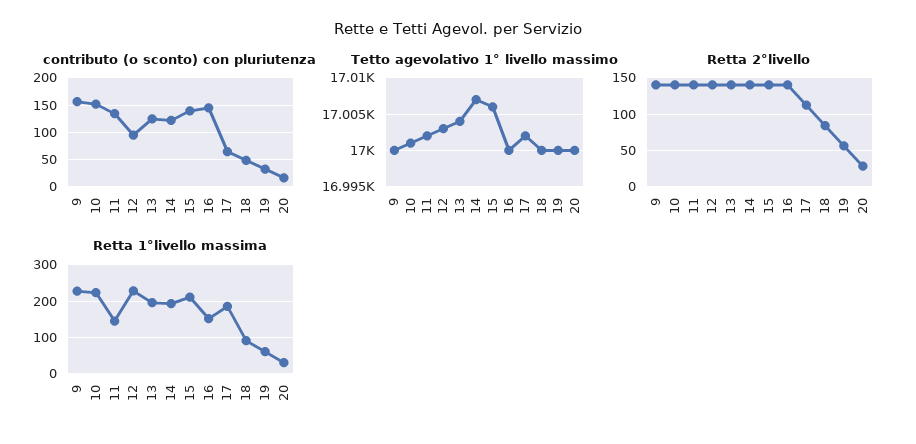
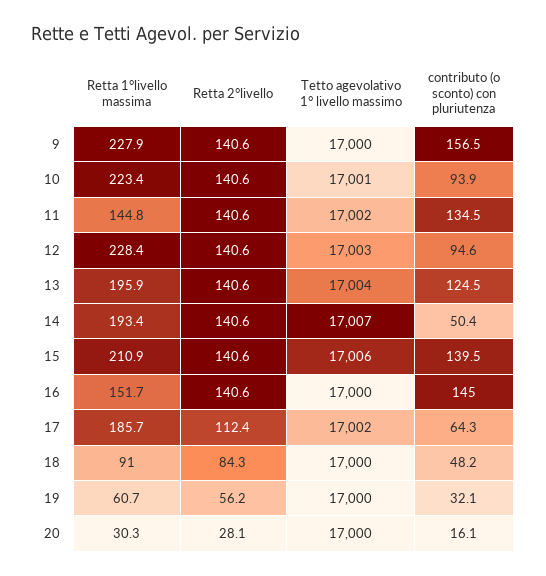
  {
    "contributo (o sconto) con pluriutenza": {
      "9": 156.5,
-     "10": 150,
+     "10": 93.9,
      "11": 134.5,
      "12": 94.6,
      "13": 124.5,
-     "14": 125,
+     "14": 50.4,
      "15": 139.5,
      "16": 145,
      "17": 64.3,
      "18": 48.2,
      "19": 32.1,
      "20": 16.1
    },
    "Tetto agevolativo 1° livello massimo": {
      "9": 17000,
      "10": 17001,
      "11": 17002,
      "12": 17003,
      "13": 17004,
      "14": 17007,
      "15": 17006,
      "16": 17000,
      "17": 17002,
      "18": 17000,
      "19": 17000,
      "20": 17000
    },
    "Retta 2°livello": {
      "9": 140.6,
      "10": 140.6,
      "11": 140.6,
      "12": 140.6,
      "13": 140.6,
      "14": 140.6,
      "15": 140.6,
      "16": 140.6,
      "17": 112.4,
      "18": 84.3,
      "19": 56.2,
      "20": 28.1
    },
    "Retta 1°livello massima": {
      "9": 227.9,
      "10": 223.4,
      "11": 144.8,
      "12": 228.4,
      "13": 195.9,
      "14": 193.4,
      "15": 210.9,
      "16": 151.7,
      "17": 185.7,
      "18": 91,
      "19": 60.7,
      "20": 30.3
    }
  }

